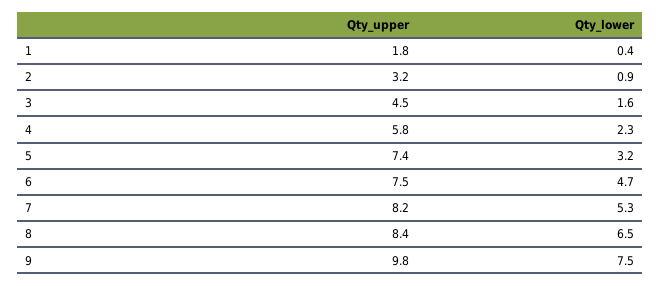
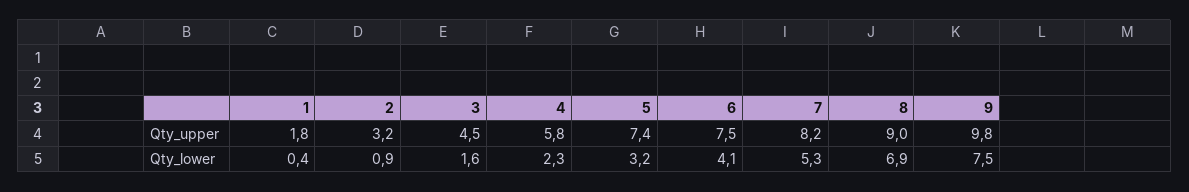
  {
    "Qty_upper": {
      "1": 1.8,
      "2": 3.2,
      "3": 4.5,
      "4": 5.8,
      "5": 7.4,
      "6": 7.5,
      "7": 8.2,
-     "8": 8.4,
+     "8": 9,
      "9": 9.8
    },
    "Qty_lower": {
      "1": 0.4,
      "2": 0.9,
      "3": 1.6,
      "4": 2.3,
      "5": 3.2,
-     "6": 4.7,
+     "6": 4.1,
      "7": 5.3,
-     "8": 6.5,
+     "8": 6.9,
      "9": 7.5
    }
  }

